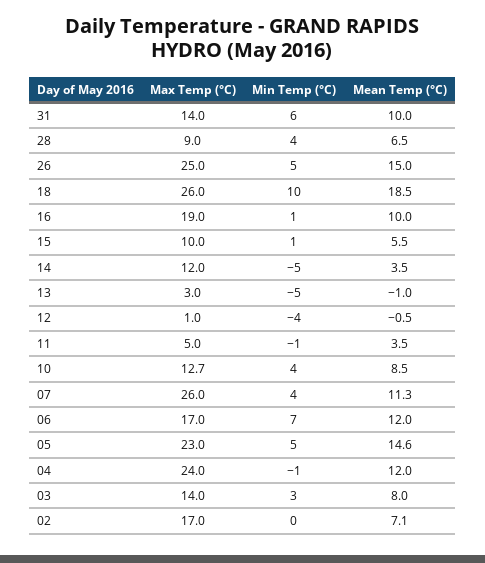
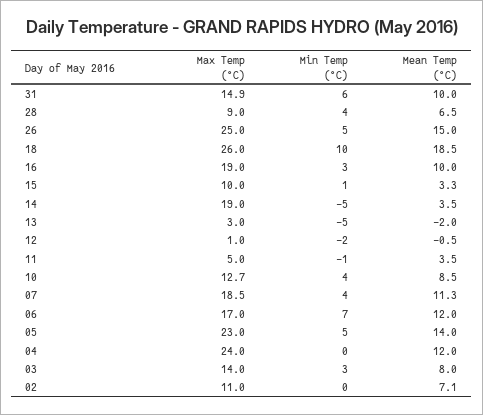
  {
    "Max Temp (°C)": {
-     "31": 14,
+     "31": 14.9,
      "28": 9,
      "26": 25,
      "18": 26,
      "16": 19,
      "15": 10,
-     "14": 12,
+     "14": 19,
      "13": 3,
      "12": 1,
      "11": 5,
      "10": 12.7,
-     "07": 26,
+     "07": 18.5,
      "06": 17,
      "05": 23,
      "04": 24,
      "03": 14,
-     "02": 17
+     "02": 11
    },
    "Min Temp (°C)": {
      "31": 6,
      "28": 4,
      "26": 5,
      "18": 10,
-     "16": 1,
+     "16": 3,
      "15": 1,
      "14": -5,
      "13": -5,
-     "12": -4,
+     "12": -2,
      "11": -1,
      "10": 4,
      "07": 4,
      "06": 7,
      "05": 5,
-     "04": -1,
+     "04": 0,
      "03": 3,
      "02": 0
    },
    "Mean Temp (°C)": {
      "31": 10,
      "28": 6.5,
      "26": 15,
      "18": 18.5,
      "16": 10,
-     "15": 5.5,
+     "15": 3.3,
      "14": 3.5,
-     "13": -1,
+     "13": -2,
      "12": -0.5,
      "11": 3.5,
      "10": 8.5,
      "07": 11.3,
      "06": 12,
-     "05": 14.6,
+     "05": 14,
      "04": 12,
      "03": 8,
      "02": 7.1
    }
  }

